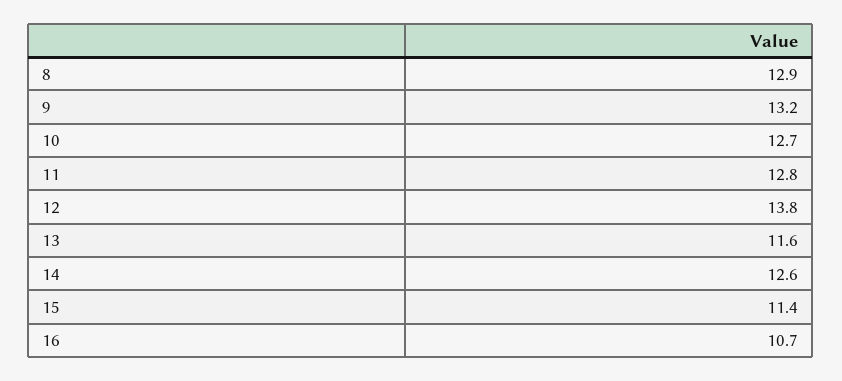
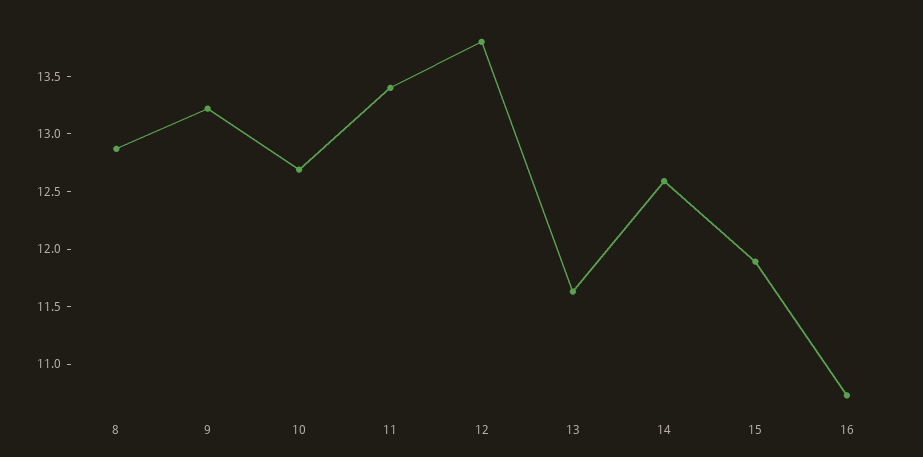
  {
    "8": 12.9,
    "9": 13.2,
    "10": 12.7,
-   "11": 12.8,
+   "11": 13.4,
    "12": 13.8,
    "13": 11.6,
    "14": 12.6,
-   "15": 11.4,
+   "15": 11.9,
    "16": 10.7
  }

